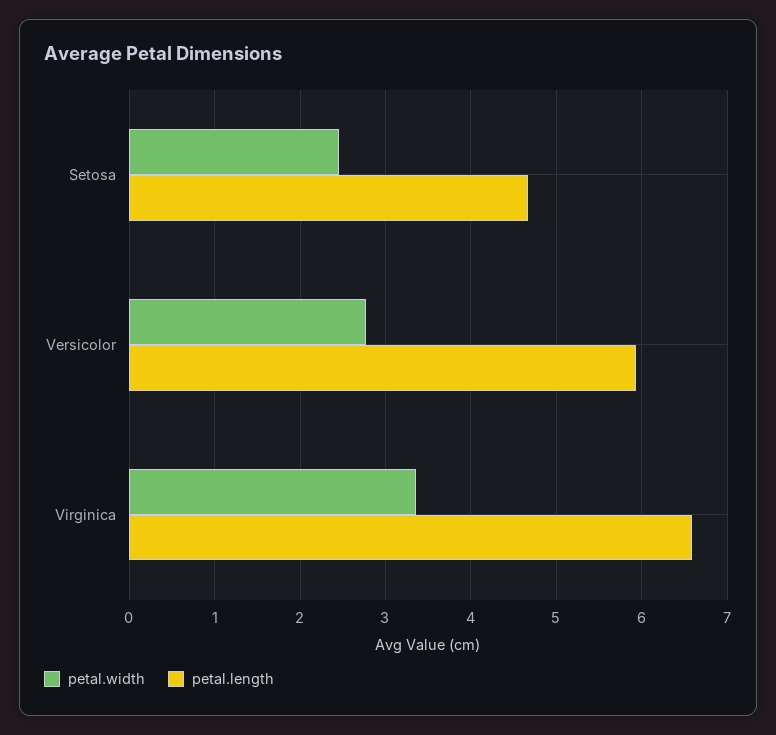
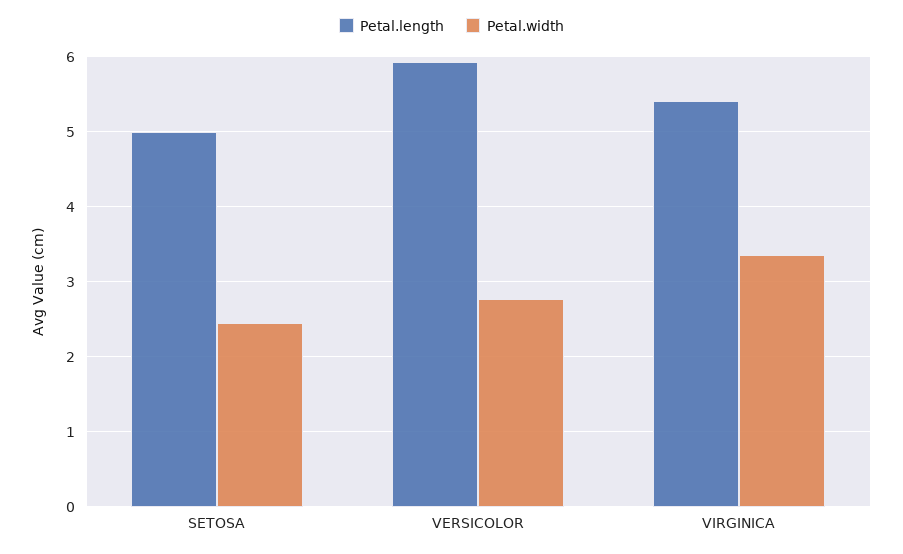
  {
    "petal.width": {
      "Setosa": 2.5,
      "Versicolor": 2.8,
      "Virginica": 3.4
    },
    "petal.length": {
-     "Setosa": 4.7,
+     "Setosa": 5,
      "Versicolor": 5.9,
-     "Virginica": 6.6
+     "Virginica": 5.4
    }
  }

